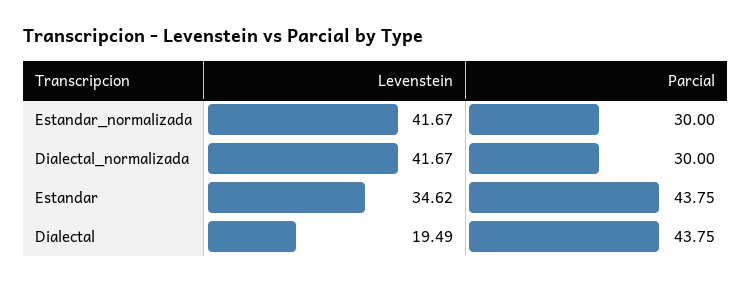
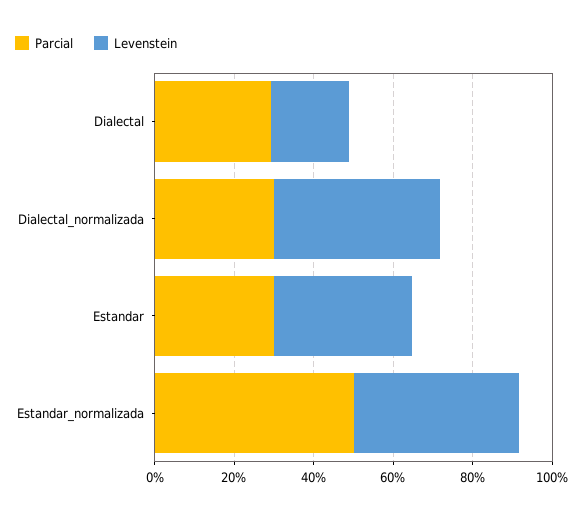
  {
    "Levenstein": {
      "Estandar_normalizada": 41.67,
      "Dialectal_normalizada": 41.67,
      "Estandar": 34.62,
      "Dialectal": 19.49
    },
    "Parcial": {
-     "Estandar_normalizada": 30,
+     "Estandar_normalizada": 50,
      "Dialectal_normalizada": 30,
-     "Estandar": 43.75,
+     "Estandar": 30,
-     "Dialectal": 43.75
+     "Dialectal": 30
    }
  }

